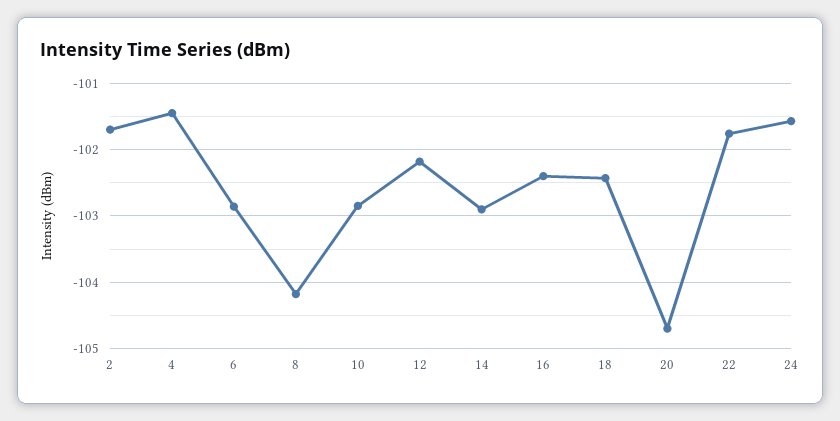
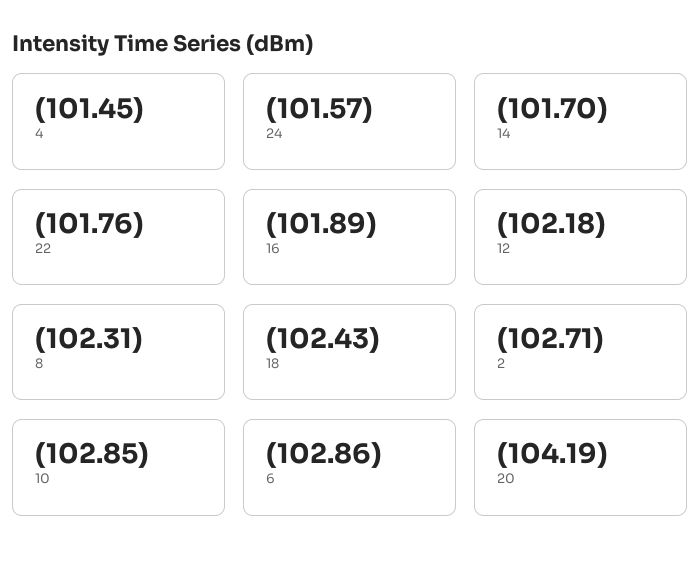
  {
-   "2": -101.7,
+   "2": -102.71,
    "4": -101.45,
    "6": -102.86,
-   "8": -104.2,
+   "8": -102.31,
    "10": -102.85,
    "12": -102.18,
-   "14": -102.9,
+   "14": -101.7,
-   "16": -102.4,
+   "16": -101.89,
    "18": -102.43,
-   "20": -104.7,
+   "20": -104.19,
    "22": -101.76,
    "24": -101.57
  }

